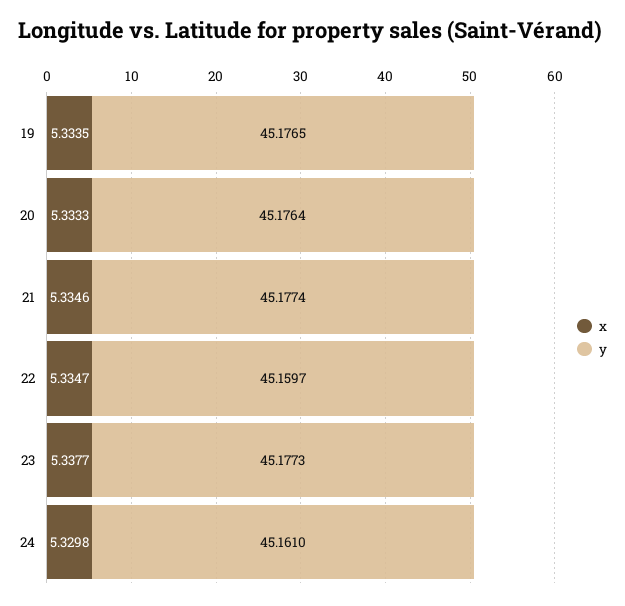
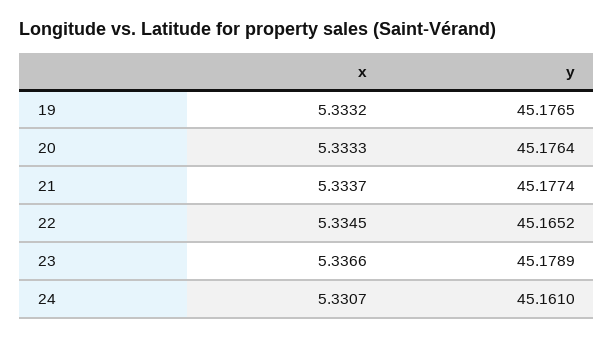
  {
    "x": {
-     "19": 5.3335,
+     "19": 5.3332,
      "20": 5.3333,
-     "21": 5.3346,
+     "21": 5.3337,
-     "22": 5.3347,
+     "22": 5.3345,
-     "23": 5.3377,
+     "23": 5.3366,
-     "24": 5.3298
+     "24": 5.3307
    },
    "y": {
      "19": 45.1765,
      "20": 45.1764,
      "21": 45.1774,
-     "22": 45.1597,
+     "22": 45.1652,
-     "23": 45.1773,
+     "23": 45.1789,
      "24": 45.161
    }
  }

